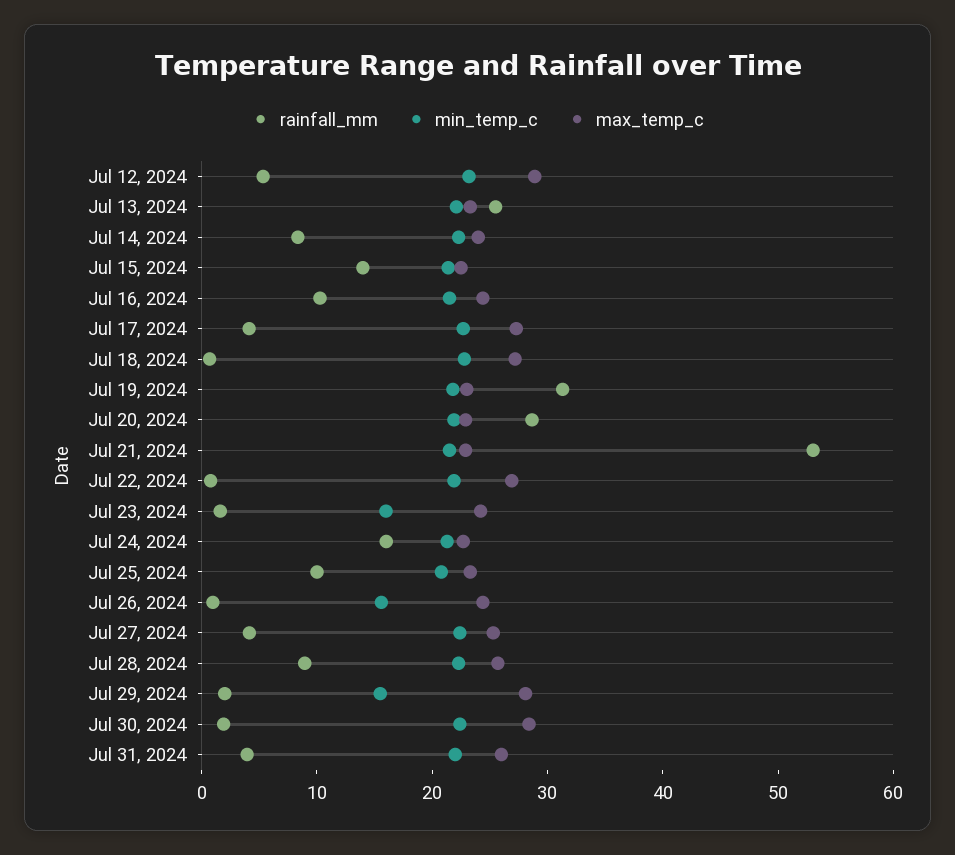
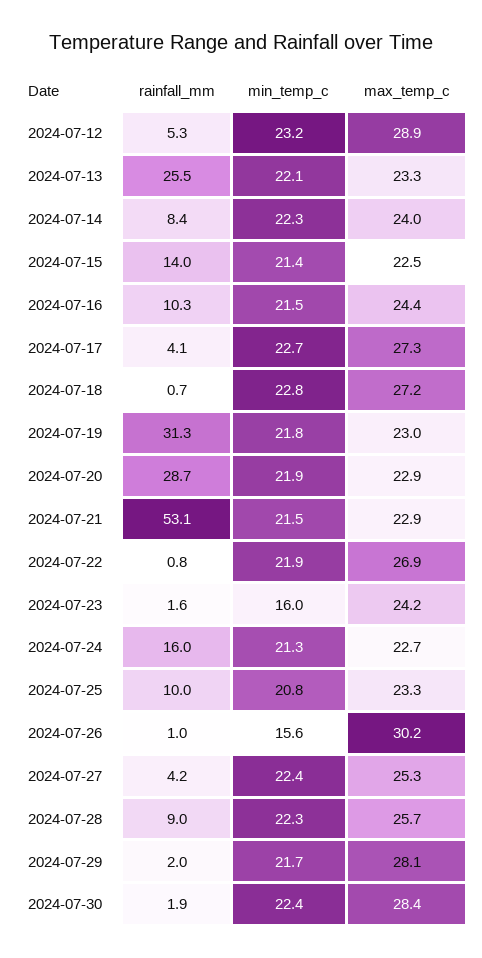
  {
    "rainfall_mm": {
      "Jul 12, 2024": 5.3,
      "Jul 13, 2024": 25.5,
      "Jul 14, 2024": 8.4,
      "Jul 15, 2024": 14,
      "Jul 16, 2024": 10.3,
      "Jul 17, 2024": 4.1,
      "Jul 18, 2024": 0.7,
      "Jul 19, 2024": 31.3,
      "Jul 20, 2024": 28.7,
      "Jul 21, 2024": 53.1,
      "Jul 22, 2024": 0.8,
      "Jul 23, 2024": 1.6,
      "Jul 24, 2024": 16,
      "Jul 25, 2024": 10,
      "Jul 26, 2024": 1,
      "Jul 27, 2024": 4.2,
      "Jul 28, 2024": 9,
      "Jul 29, 2024": 2,
-     "Jul 30, 2024": 1.9,
+     "Jul 30, 2024": 1.9
-     "Jul 31, 2024": 4
    },
    "min_temp_c": {
      "Jul 12, 2024": 23.2,
      "Jul 13, 2024": 22.1,
      "Jul 14, 2024": 22.3,
      "Jul 15, 2024": 21.4,
      "Jul 16, 2024": 21.5,
      "Jul 17, 2024": 22.7,
      "Jul 18, 2024": 22.8,
      "Jul 19, 2024": 21.8,
      "Jul 20, 2024": 21.9,
      "Jul 21, 2024": 21.5,
      "Jul 22, 2024": 21.9,
      "Jul 23, 2024": 16,
      "Jul 24, 2024": 21.3,
      "Jul 25, 2024": 20.8,
      "Jul 26, 2024": 15.6,
      "Jul 27, 2024": 22.4,
      "Jul 28, 2024": 22.3,
-     "Jul 29, 2024": 16,
+     "Jul 29, 2024": 21.7,
-     "Jul 30, 2024": 22.4,
+     "Jul 30, 2024": 22.4
-     "Jul 31, 2024": 22
    },
    "max_temp_c": {
      "Jul 12, 2024": 28.9,
      "Jul 13, 2024": 23.3,
      "Jul 14, 2024": 24,
      "Jul 15, 2024": 22.5,
      "Jul 16, 2024": 24.4,
      "Jul 17, 2024": 27.3,
      "Jul 18, 2024": 27.2,
      "Jul 19, 2024": 23,
      "Jul 20, 2024": 22.9,
      "Jul 21, 2024": 22.9,
      "Jul 22, 2024": 26.9,
      "Jul 23, 2024": 24.2,
      "Jul 24, 2024": 22.7,
      "Jul 25, 2024": 23.3,
-     "Jul 26, 2024": 24,
+     "Jul 26, 2024": 30.2,
      "Jul 27, 2024": 25.3,
      "Jul 28, 2024": 25.7,
      "Jul 29, 2024": 28.1,
-     "Jul 30, 2024": 28.4,
+     "Jul 30, 2024": 28.4
-     "Jul 31, 2024": 26
    }
  }

